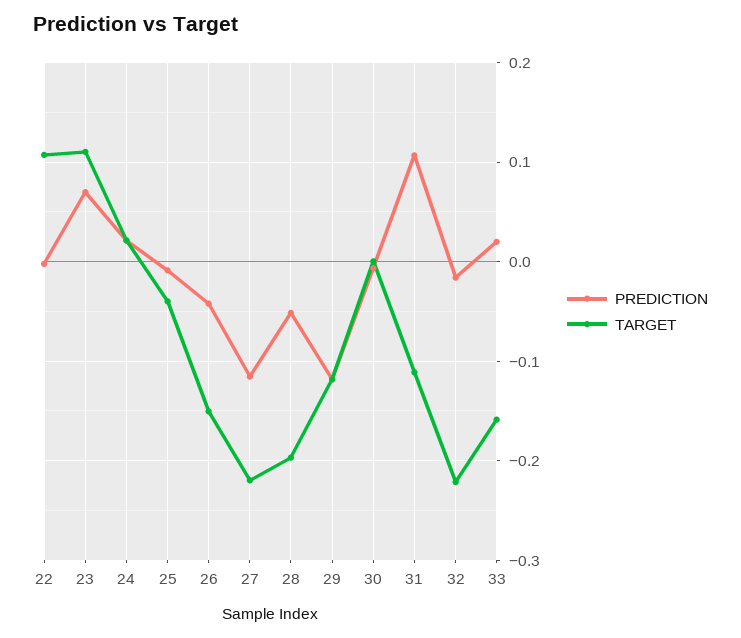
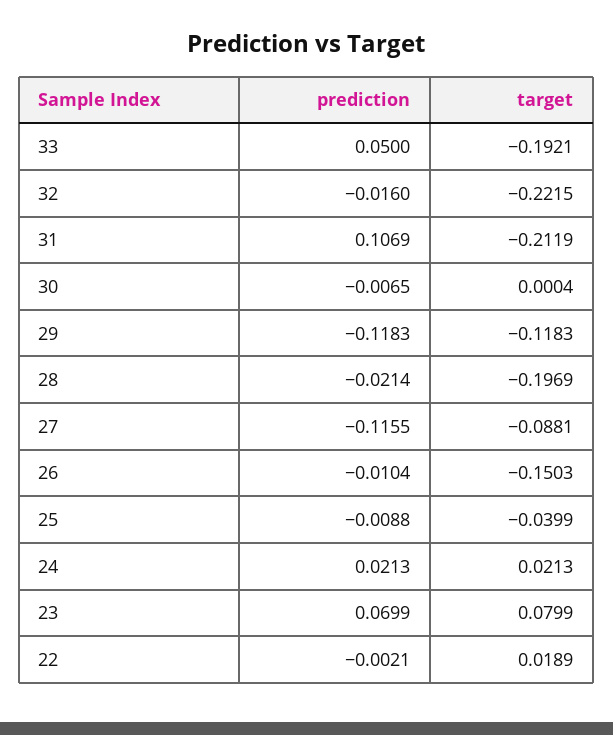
  {
    "PREDICTION": {
      "22": -0.0021,
      "23": 0.0699,
      "24": 0.0213,
      "25": -0.0088,
-     "26": -0.04,
+     "26": -0.0104,
      "27": -0.1155,
-     "28": -0.05,
+     "28": -0.0214,
      "29": -0.1183,
      "30": -0.0065,
      "31": 0.1069,
      "32": -0.016,
-     "33": 0.02
+     "33": 0.05
    },
    "TARGET": {
-     "22": 0.11,
+     "22": 0.0189,
-     "23": 0.11,
+     "23": 0.0799,
      "24": 0.0213,
      "25": -0.0399,
      "26": -0.1503,
-     "27": -0.22,
+     "27": -0.0881,
      "28": -0.1969,
      "29": -0.1183,
      "30": 0.0004,
-     "31": -0.11,
+     "31": -0.2119,
      "32": -0.2215,
-     "33": -0.16
+     "33": -0.1921
    }
  }

